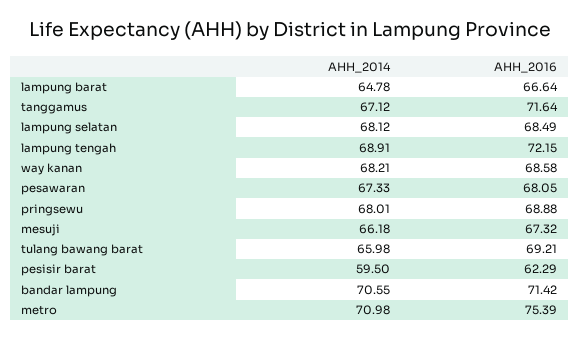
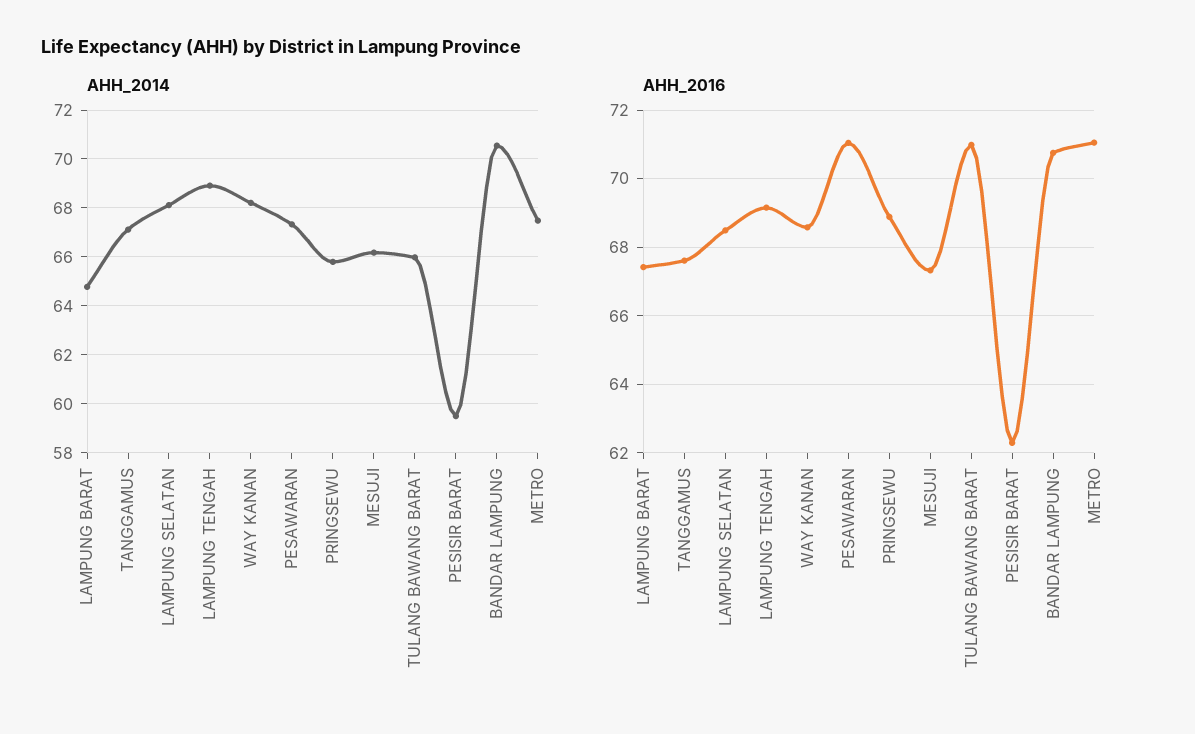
  {
    "AHH_2014": {
      "lampung barat": 64.78,
      "tanggamus": 67.12,
      "lampung selatan": 68.12,
      "lampung tengah": 68.91,
      "way kanan": 68.21,
      "pesawaran": 67.33,
-     "pringsewu": 68.01,
+     "pringsewu": 65.75,
      "mesuji": 66.18,
      "tulang bawang barat": 65.98,
      "pesisir barat": 59.5,
      "bandar lampung": 70.55,
-     "metro": 70.98
+     "metro": 67.5
    },
    "AHH_2016": {
-     "lampung barat": 66.64,
+     "lampung barat": 67.4,
-     "tanggamus": 71.64,
+     "tanggamus": 67.6,
      "lampung selatan": 68.49,
-     "lampung tengah": 72.15,
+     "lampung tengah": 69.2,
      "way kanan": 68.58,
-     "pesawaran": 68.05,
+     "pesawaran": 71,
      "pringsewu": 68.88,
      "mesuji": 67.32,
-     "tulang bawang barat": 69.21,
+     "tulang bawang barat": 71,
      "pesisir barat": 62.29,
-     "bandar lampung": 71.42,
+     "bandar lampung": 70.8,
-     "metro": 75.39
+     "metro": 71
    }
  }

